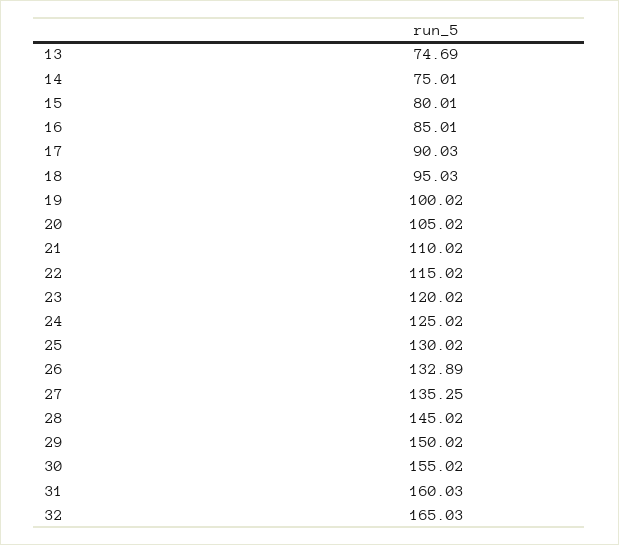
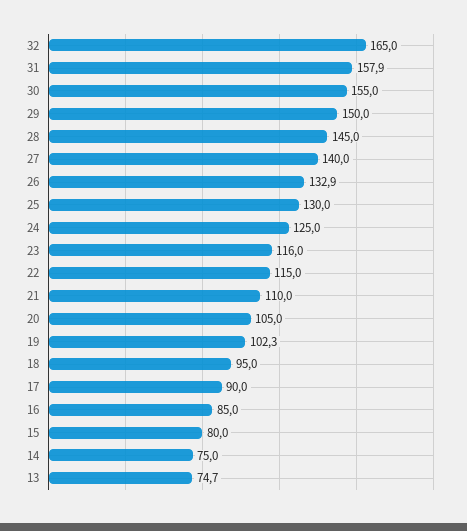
  {
    "13": 74.69,
    "14": 75.01,
    "15": 80.01,
    "16": 85.01,
    "17": 90.03,
    "18": 95.03,
-   "19": 100.02,
+   "19": 102.3,
    "20": 105.02,
    "21": 110.02,
    "22": 115.02,
-   "23": 120.02,
+   "23": 116,
    "24": 125.02,
    "25": 130.02,
    "26": 132.89,
-   "27": 135.25,
+   "27": 140,
    "28": 145.02,
    "29": 150.02,
    "30": 155.02,
-   "31": 160.03,
+   "31": 157.9,
    "32": 165.03
  }

